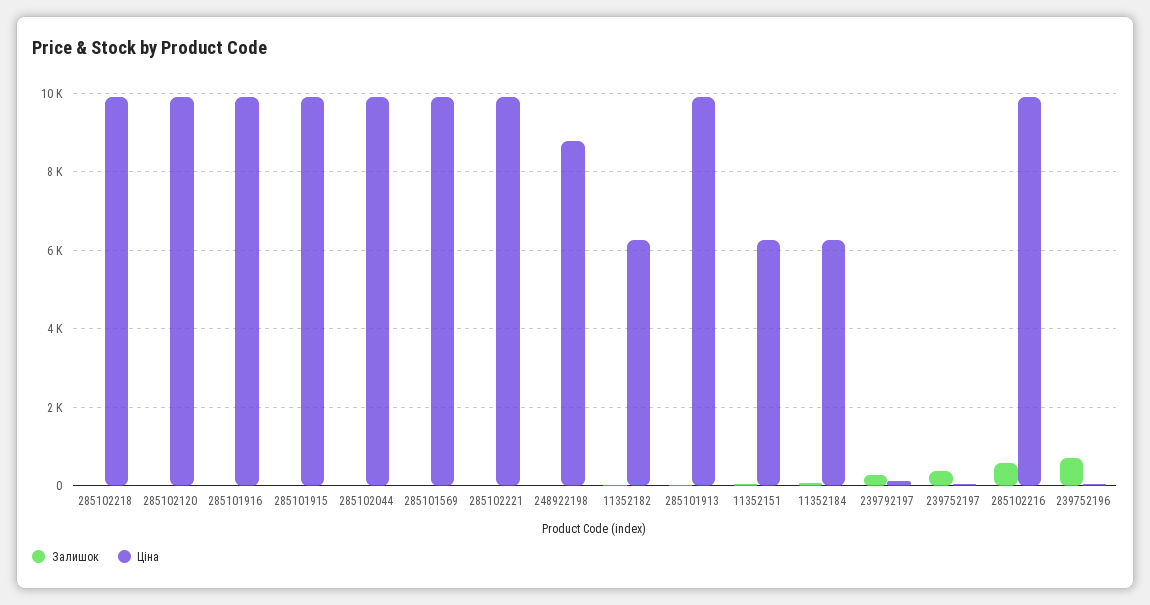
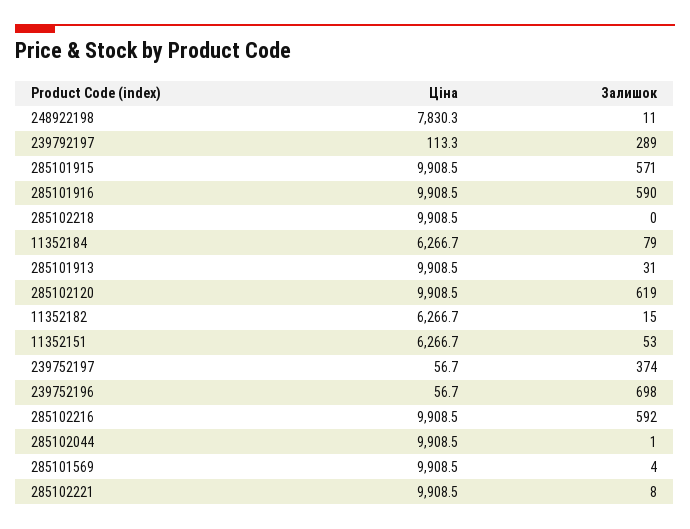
  {
    "Залишок": {
      "285102218": 0,
-     "285102120": 0,
+     "285102120": 619,
-     "285101916": 0,
+     "285101916": 590,
-     "285101915": 0,
+     "285101915": 571,
      "285102044": 1,
      "285101569": 4,
      "285102221": 8,
      "248922198": 11,
      "11352182": 15,
      "285101913": 31,
      "11352151": 53,
      "11352184": 79,
      "239792197": 289,
      "239752197": 374,
      "285102216": 592,
      "239752196": 698
    },
    "Ціна": {
      "285102218": 9908.5,
      "285102120": 9908.5,
      "285101916": 9908.5,
      "285101915": 9908.5,
      "285102044": 9908.5,
      "285101569": 9908.5,
      "285102221": 9908.5,
-     "248922198": 8800,
+     "248922198": 7830.3,
      "11352182": 6266.7,
      "285101913": 9908.5,
      "11352151": 6266.7,
      "11352184": 6266.7,
      "239792197": 113.3,
      "239752197": 56.7,
      "285102216": 9908.5,
      "239752196": 56.7
    }
  }

